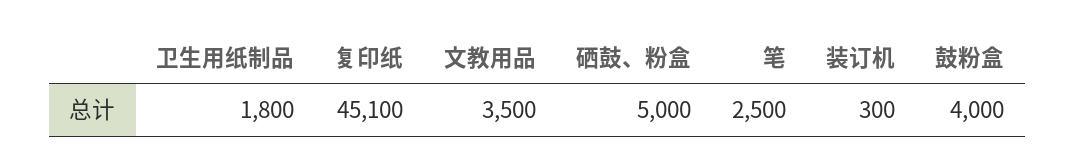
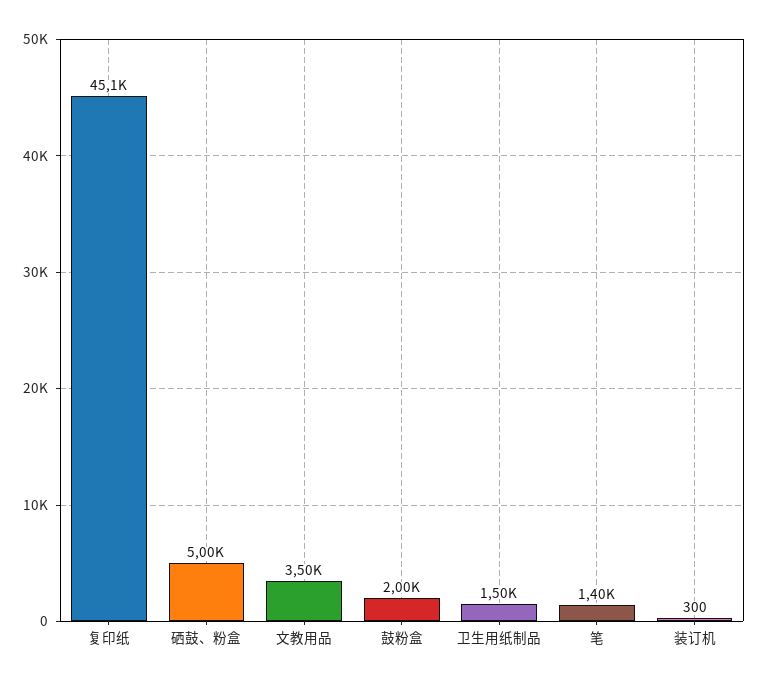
  {
-   "卫生用纸制品": 1800,
+   "卫生用纸制品": 1500,
    "复印纸": 45100,
    "文教用品": 3500,
    "硒鼓、粉盒": 5000,
-   "笔": 2500,
+   "笔": 1400,
    "装订机": 300,
-   "鼓粉盒": 4000
+   "鼓粉盒": 2000
  }

